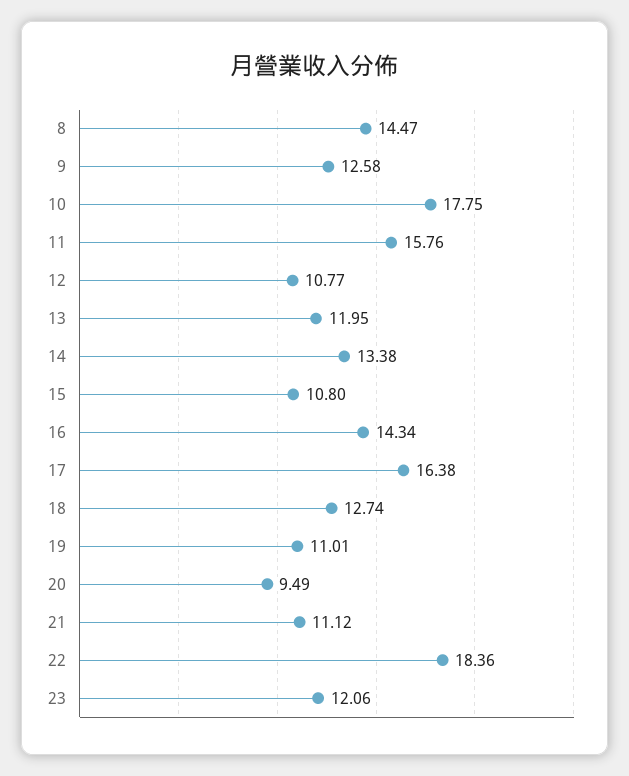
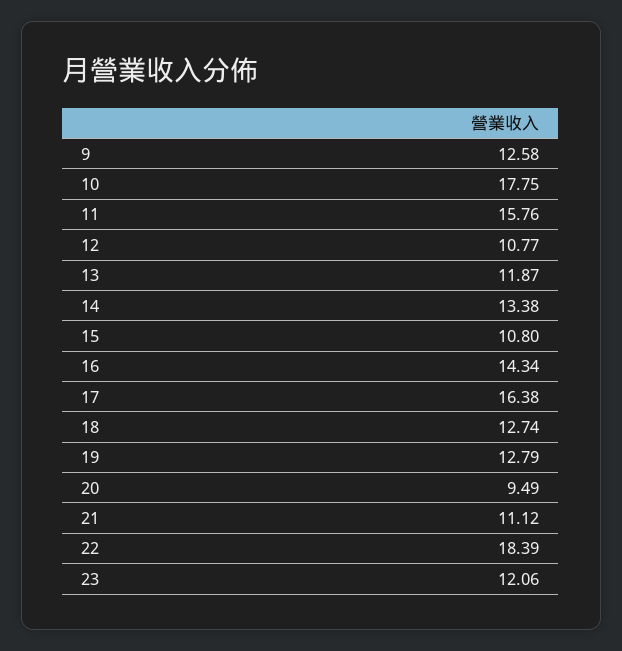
  {
-   "8": 14.47,
    "9": 12.58,
    "10": 17.75,
    "11": 15.76,
    "12": 10.77,
-   "13": 11.95,
+   "13": 11.87,
    "14": 13.38,
    "15": 10.8,
    "16": 14.34,
    "17": 16.38,
    "18": 12.74,
-   "19": 11.01,
+   "19": 12.79,
    "20": 9.49,
    "21": 11.12,
-   "22": 18.36,
+   "22": 18.39,
    "23": 12.06
  }

